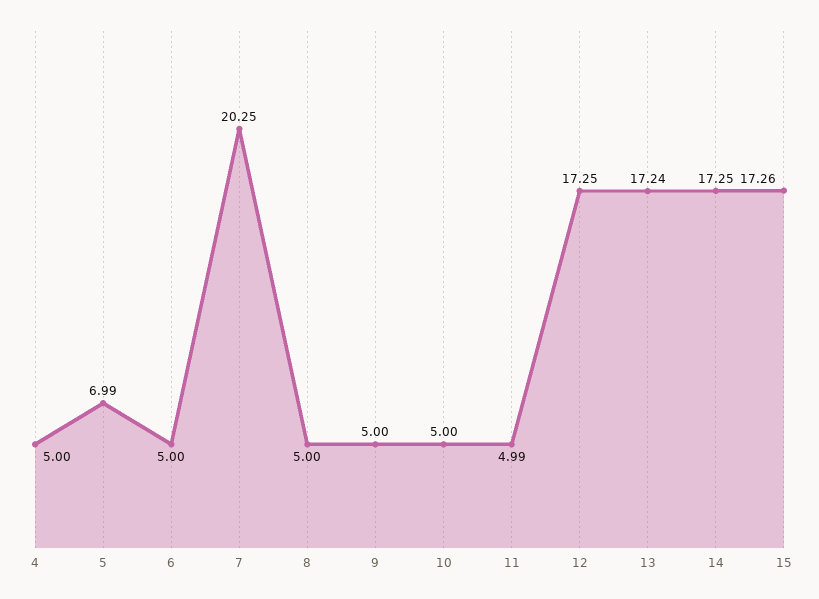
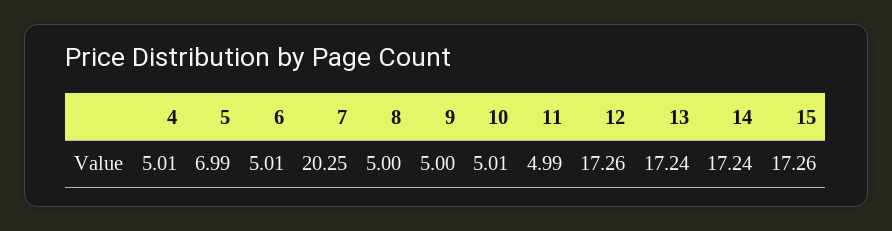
  {
-   "4": 5,
+   "4": 5.01,
    "5": 6.99,
-   "6": 5,
+   "6": 5.01,
    "7": 20.25,
    "8": 5,
    "9": 5,
-   "10": 5,
+   "10": 5.01,
    "11": 4.99,
-   "12": 17.25,
+   "12": 17.26,
    "13": 17.24,
-   "14": 17.25,
+   "14": 17.24,
    "15": 17.26
  }

